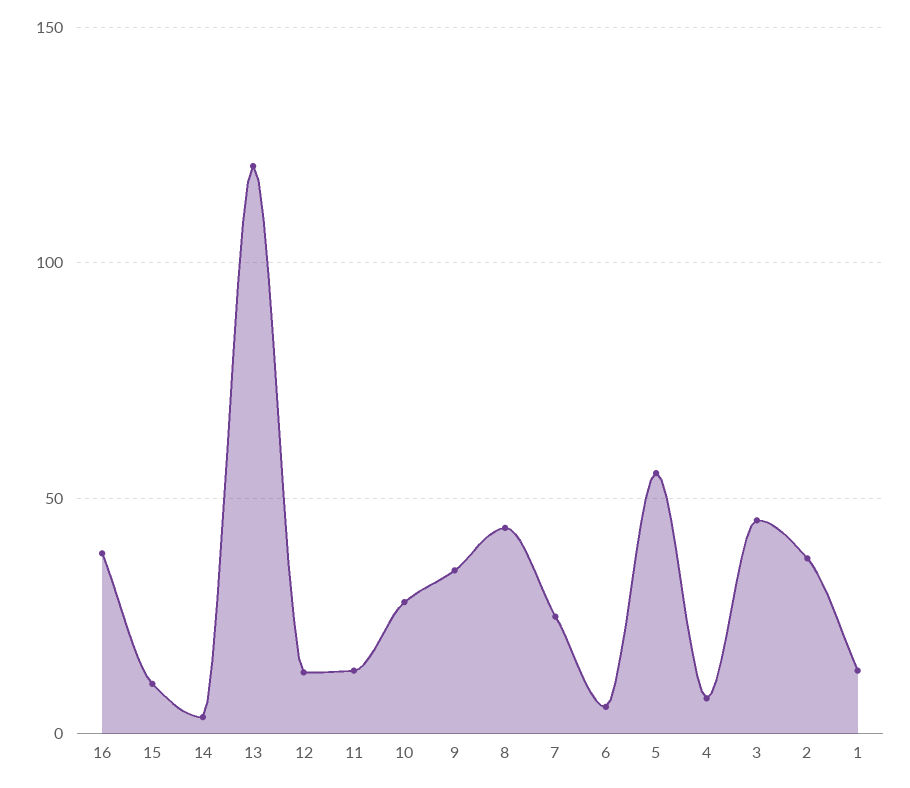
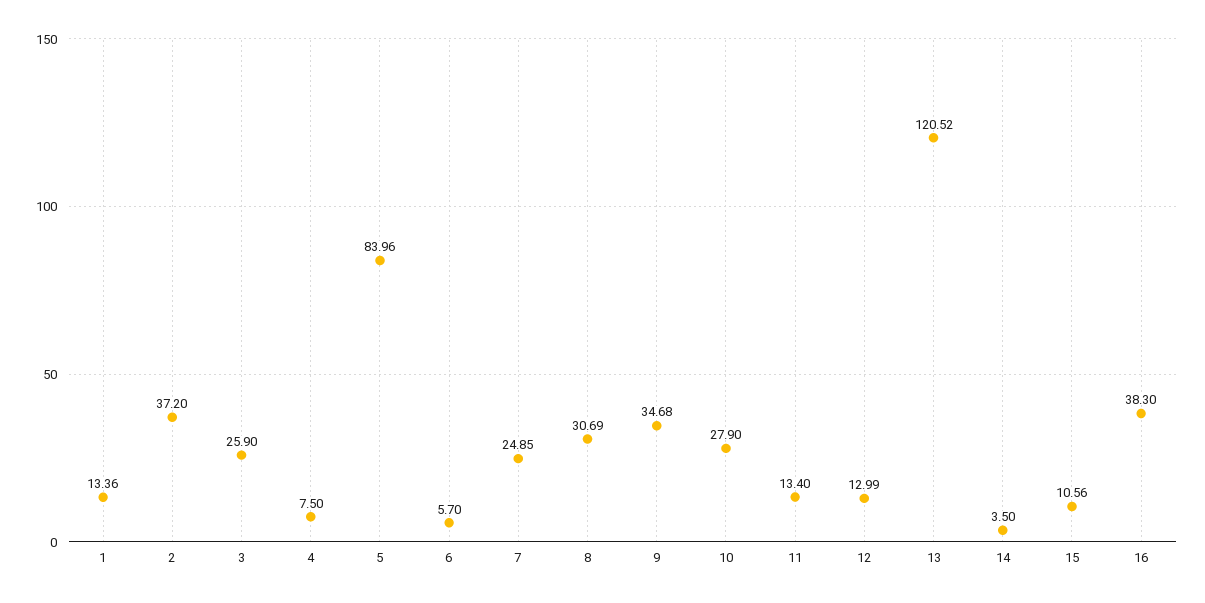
  {
    "16": 38.3,
    "15": 10.56,
    "14": 3.5,
    "13": 120.52,
    "12": 12.99,
    "11": 13.4,
    "10": 27.9,
    "9": 34.68,
-   "8": 45,
+   "8": 30.69,
    "7": 24.85,
    "6": 5.7,
-   "5": 55,
+   "5": 83.96,
    "4": 7.5,
-   "3": 45,
+   "3": 25.9,
    "2": 37.2,
    "1": 13.36
  }

